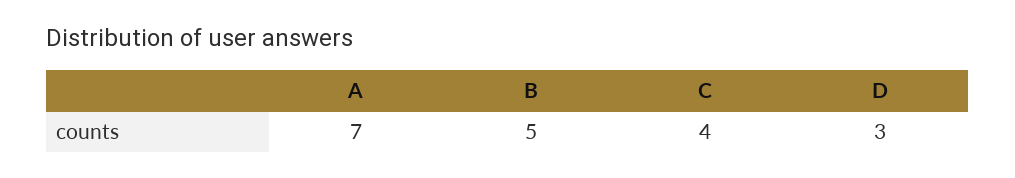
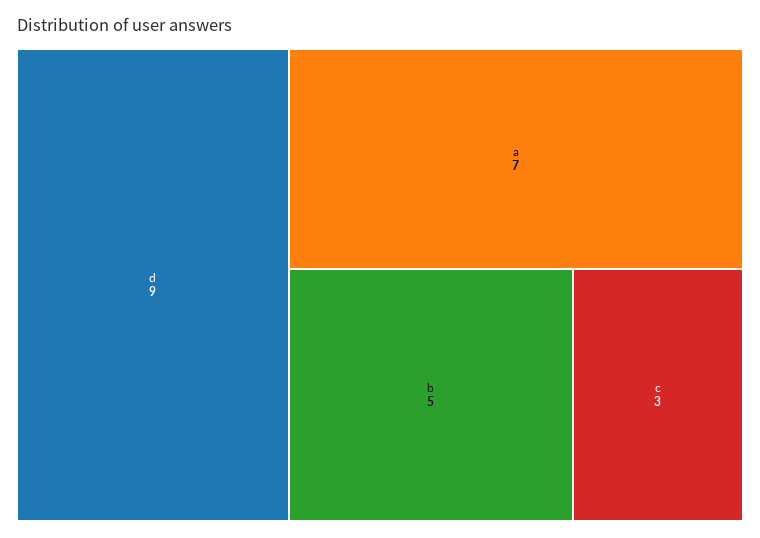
  {
    "A": 7,
    "B": 5,
-   "C": 4,
+   "C": 3,
-   "D": 3
+   "D": 9
  }

